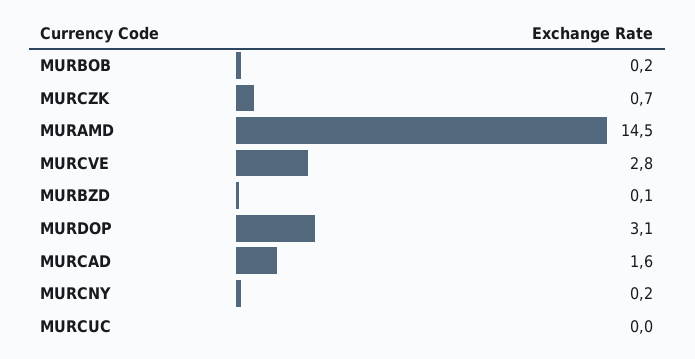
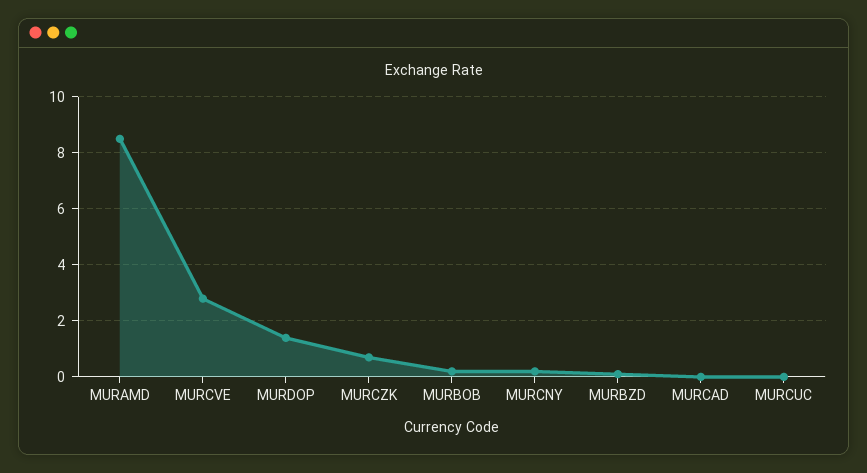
  {
    "MURBOB": 0.2,
    "MURCZK": 0.7,
-   "MURAMD": 14.5,
+   "MURAMD": 8.5,
    "MURCVE": 2.8,
    "MURBZD": 0.1,
-   "MURDOP": 3.1,
+   "MURDOP": 1.5,
-   "MURCAD": 1.6,
+   "MURCAD": 0,
    "MURCNY": 0.2,
    "MURCUC": 0
  }

